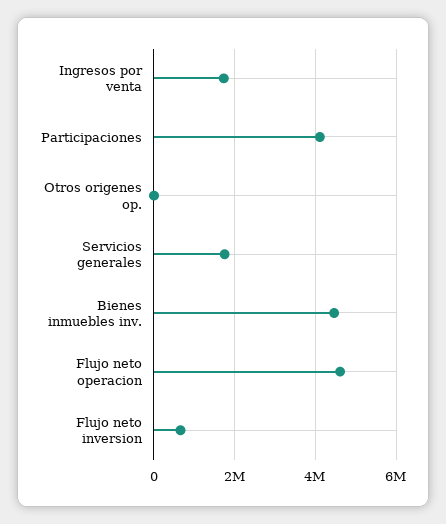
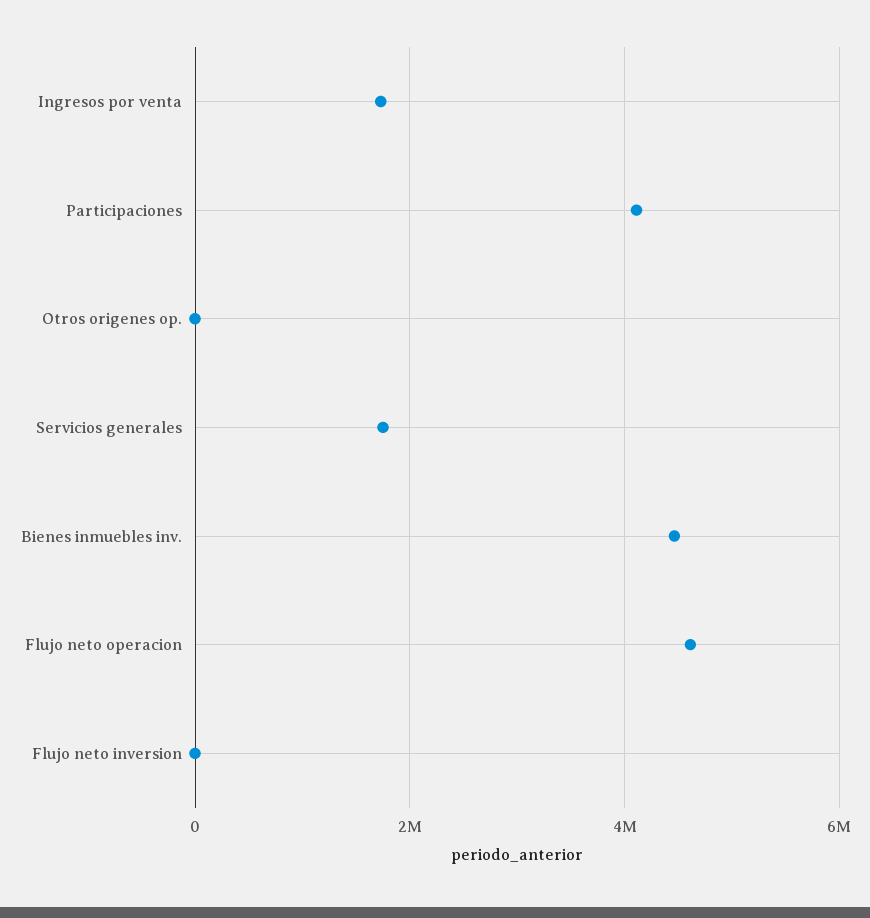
  {
    "Ingresos por venta": 1800000,
    "Participaciones": 4200000,
    "Otros origenes op.": 0,
    "Servicios generales": 1800000,
    "Bienes inmuebles inv.": 4400000,
    "Flujo neto operacion": 4600000,
-   "Flujo neto inversion": 600000
+   "Flujo neto inversion": 0
  }

